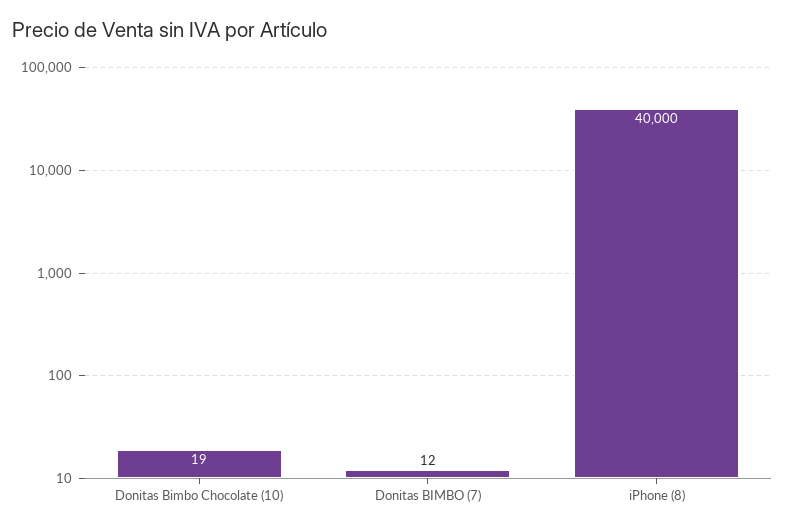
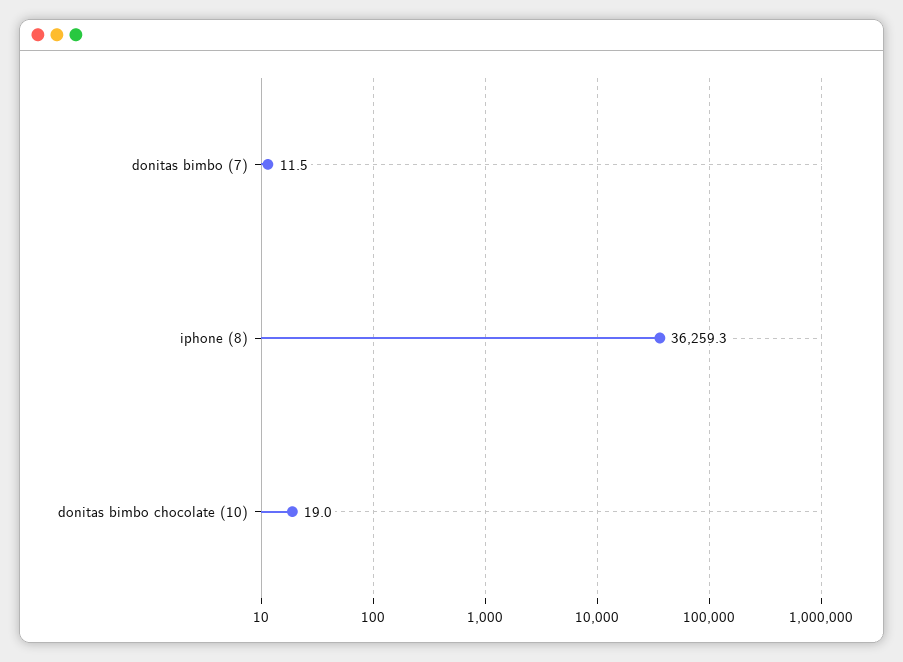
  {
    "Donitas Bimbo Chocolate (10)": 19,
    "Donitas BIMBO (7)": 11.5,
-   "iPhone (8)": 40000
+   "iPhone (8)": 36259.3
  }

